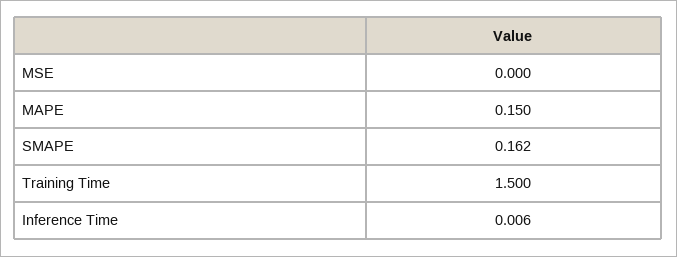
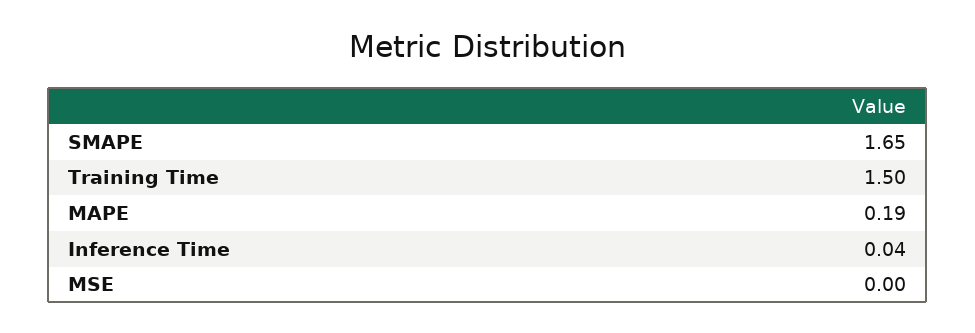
  {
    "MSE": 0,
-   "MAPE": 0.15,
+   "MAPE": 0.19,
-   "SMAPE": 0.162,
+   "SMAPE": 1.65,
    "Training Time": 1.5,
-   "Inference Time": 0.006
+   "Inference Time": 0.04
  }

